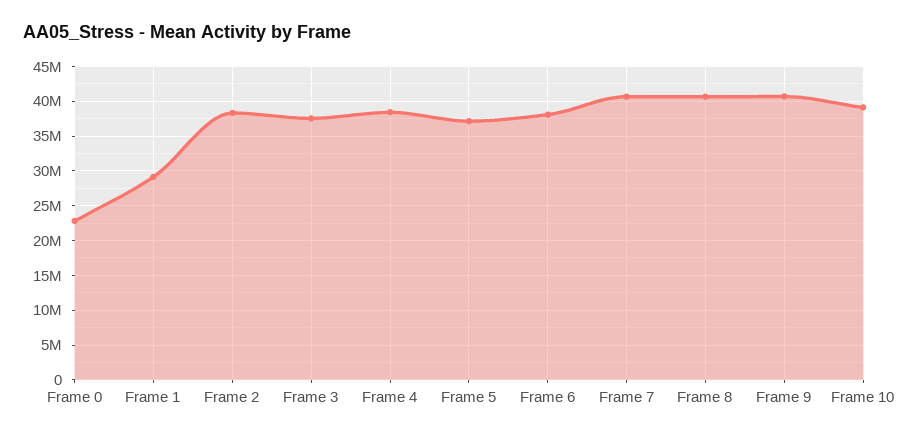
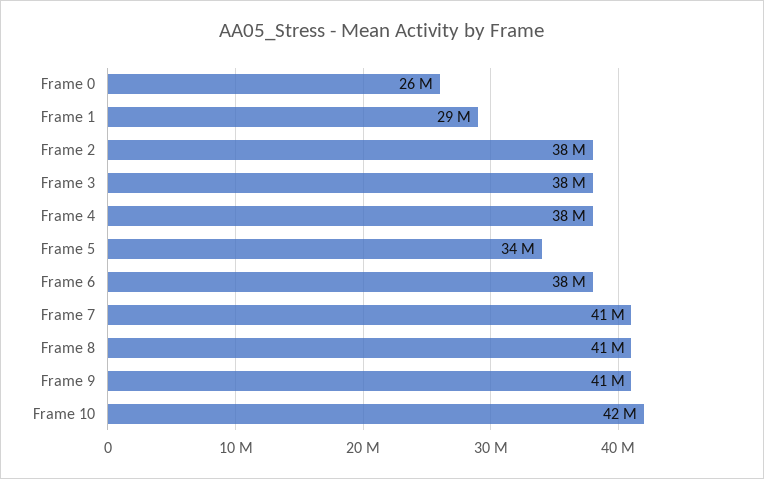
  {
-   "Frame 0": 23000000,
+   "Frame 0": 26000000,
    "Frame 1": 29000000,
    "Frame 2": 38000000,
    "Frame 3": 38000000,
    "Frame 4": 38000000,
-   "Frame 5": 37000000,
+   "Frame 5": 34000000,
    "Frame 6": 38000000,
    "Frame 7": 41000000,
    "Frame 8": 41000000,
    "Frame 9": 41000000,
-   "Frame 10": 39000000
+   "Frame 10": 42000000
  }

